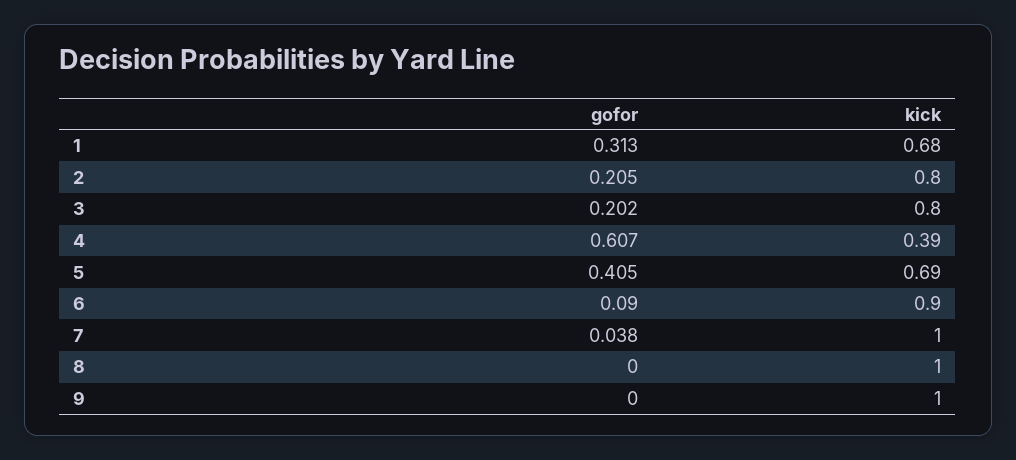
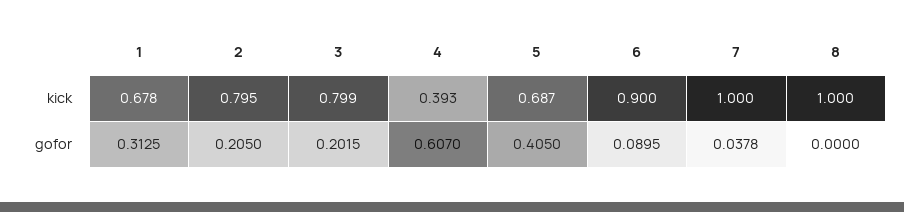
  {
    "gofor": {
      "1": 0.3125,
      "2": 0.205,
      "3": 0.2015,
      "4": 0.607,
      "5": 0.405,
      "6": 0.0895,
      "7": 0.0378,
-     "8": 0,
+     "8": 0
-     "9": 0
    },
    "kick": {
      "1": 0.678,
      "2": 0.795,
      "3": 0.799,
      "4": 0.393,
      "5": 0.687,
      "6": 0.9,
      "7": 1,
-     "8": 1,
+     "8": 1
-     "9": 1
    }
  }

